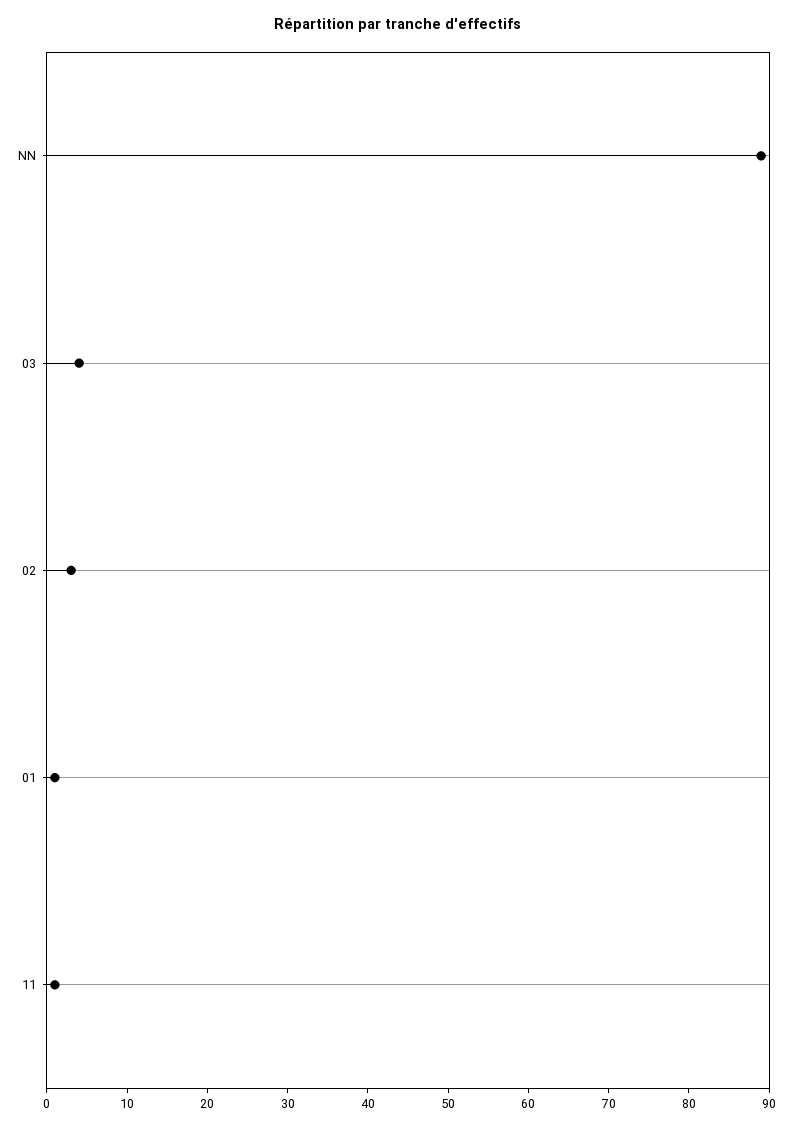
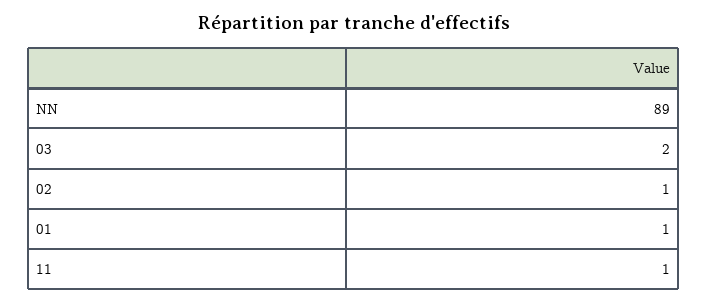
  {
    "NN": 89,
-   "03": 4,
+   "03": 2,
-   "02": 3,
+   "02": 1,
    "01": 1,
    "11": 1
  }

